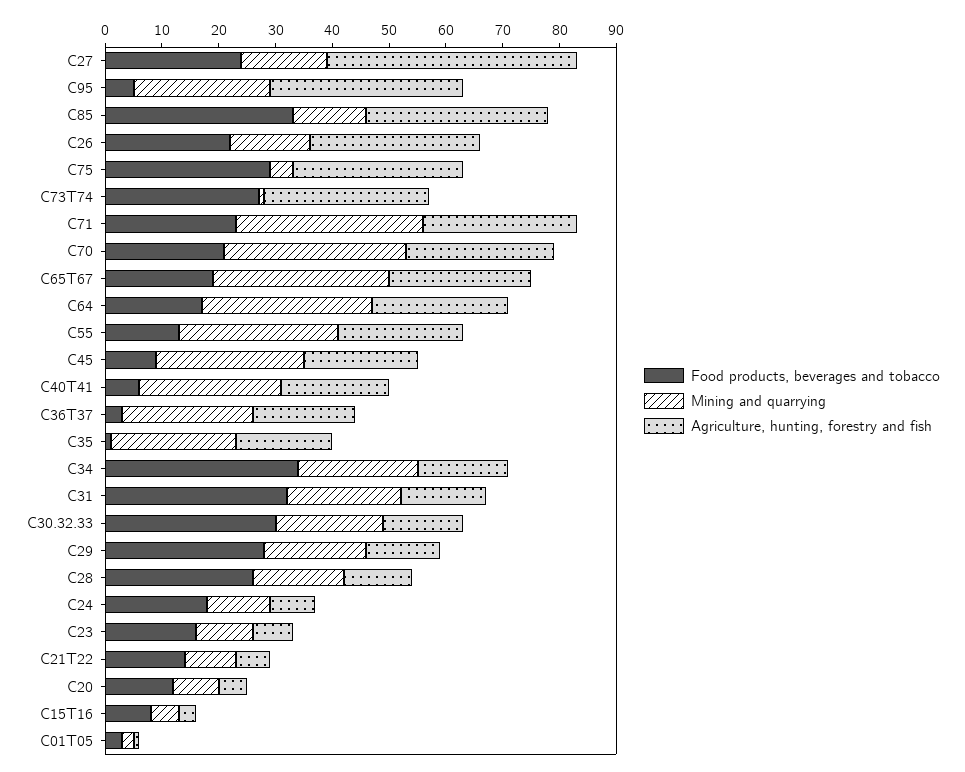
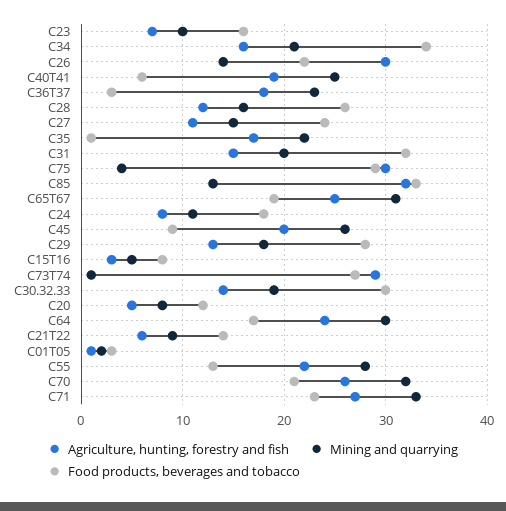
  {
    "Food products, beverages and tobacco": {
      "C27": 24,
-     "C95": 5,
      "C85": 33,
      "C26": 22,
      "C75": 29,
      "C73T74": 27,
      "C71": 23,
      "C70": 21,
      "C65T67": 19,
      "C64": 17,
      "C55": 13,
      "C45": 9,
      "C40T41": 6,
      "C36T37": 3,
      "C35": 1,
      "C34": 34,
      "C31": 32,
      "C30.32.33": 30,
      "C29": 28,
      "C28": 26,
      "C24": 18,
      "C23": 16,
      "C21T22": 14,
      "C20": 12,
      "C15T16": 8,
      "C01T05": 3
    },
    "Mining and quarrying": {
      "C27": 15,
-     "C95": 25,
      "C85": 13,
      "C26": 14,
      "C75": 4,
      "C73T74": 1,
      "C71": 33,
      "C70": 32,
      "C65T67": 31,
      "C64": 30,
      "C55": 28,
      "C45": 26,
      "C40T41": 25,
      "C36T37": 23,
      "C35": 22,
      "C34": 21,
      "C31": 20,
      "C30.32.33": 19,
      "C29": 18,
      "C28": 16,
      "C24": 11,
      "C23": 10,
      "C21T22": 9,
      "C20": 8,
      "C15T16": 5,
      "C01T05": 2
    },
    "Agriculture, hunting, forestry and fish": {
-     "C27": 45,
+     "C27": 11,
-     "C95": 35,
      "C85": 32,
      "C26": 30,
      "C75": 30,
      "C73T74": 29,
      "C71": 27,
      "C70": 26,
      "C65T67": 25,
      "C64": 24,
      "C55": 22,
      "C45": 20,
      "C40T41": 19,
      "C36T37": 18,
      "C35": 17,
      "C34": 16,
      "C31": 15,
      "C30.32.33": 14,
      "C29": 13,
      "C28": 12,
      "C24": 8,
      "C23": 7,
      "C21T22": 6,
      "C20": 5,
      "C15T16": 3,
      "C01T05": 1
    }
  }

